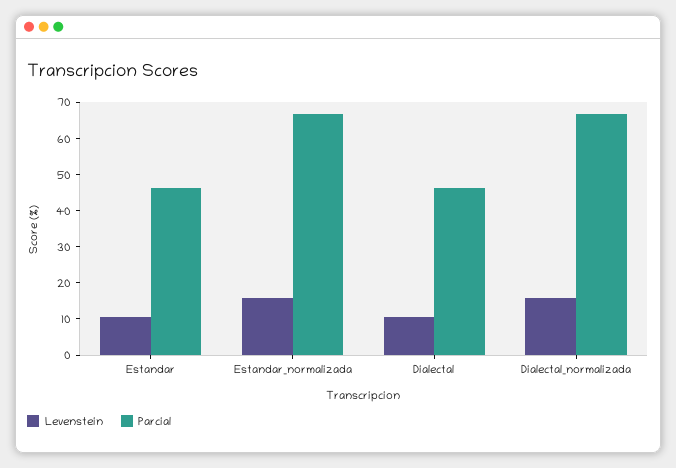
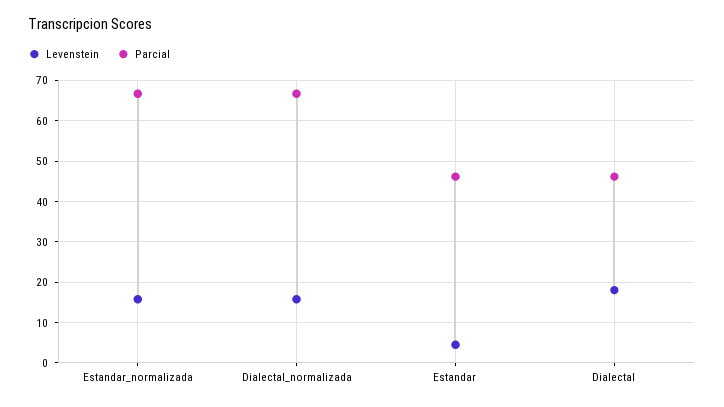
  {
    "Levenstein": {
-     "Estandar": 10,
+     "Estandar": 4,
      "Estandar_normalizada": 16,
-     "Dialectal": 10,
+     "Dialectal": 18,
      "Dialectal_normalizada": 16
    },
    "Parcial": {
      "Estandar": 46,
      "Estandar_normalizada": 66,
      "Dialectal": 46,
      "Dialectal_normalizada": 66
    }
  }

